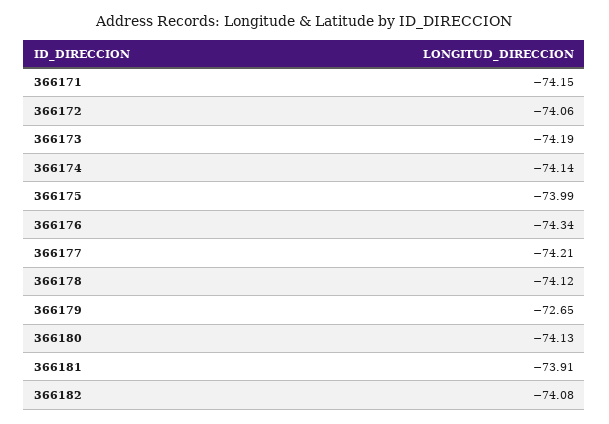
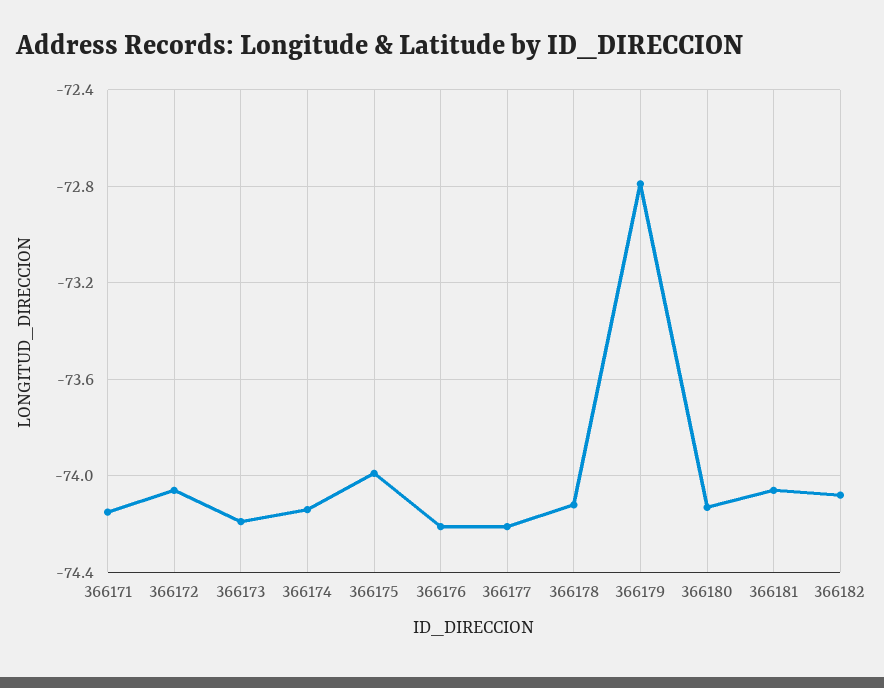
  {
    "366171": -74.15,
    "366172": -74.06,
    "366173": -74.19,
    "366174": -74.14,
    "366175": -73.99,
-   "366176": -74.34,
+   "366176": -74.2,
    "366177": -74.21,
    "366178": -74.12,
-   "366179": -72.65,
+   "366179": -72.8,
    "366180": -74.13,
-   "366181": -73.91,
+   "366181": -74.05,
    "366182": -74.08
  }

